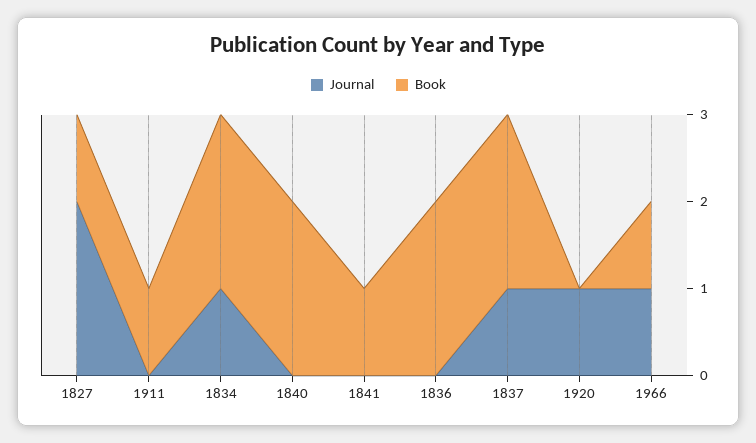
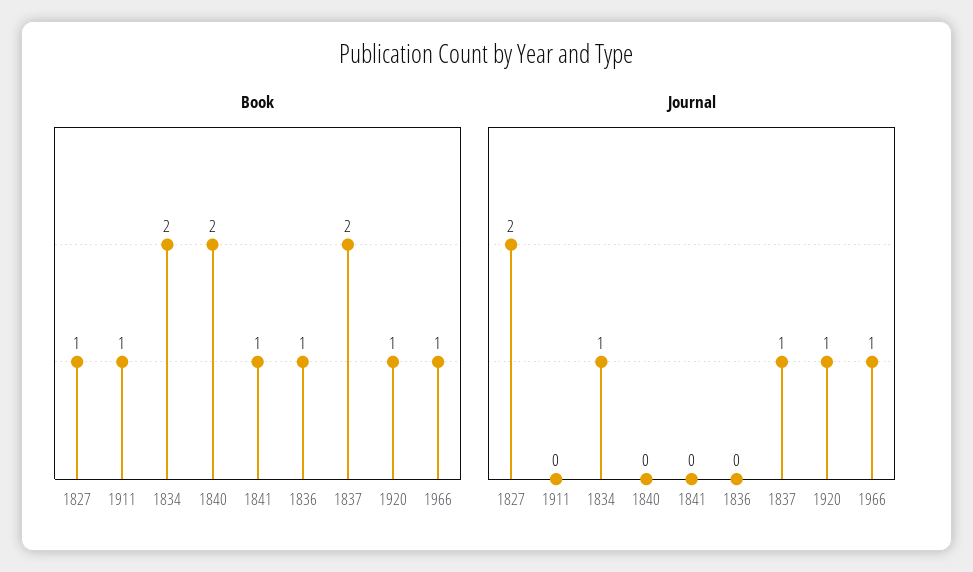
  {
    "Journal": {
      "1827": 2,
      "1911": 0,
      "1834": 1,
      "1840": 0,
      "1841": 0,
      "1836": 0,
      "1837": 1,
      "1920": 1,
      "1966": 1
    },
    "Book": {
      "1827": 1,
      "1911": 1,
      "1834": 2,
      "1840": 2,
      "1841": 1,
-     "1836": 2,
+     "1836": 1,
      "1837": 2,
-     "1920": 0,
+     "1920": 1,
      "1966": 1
    }
  }

